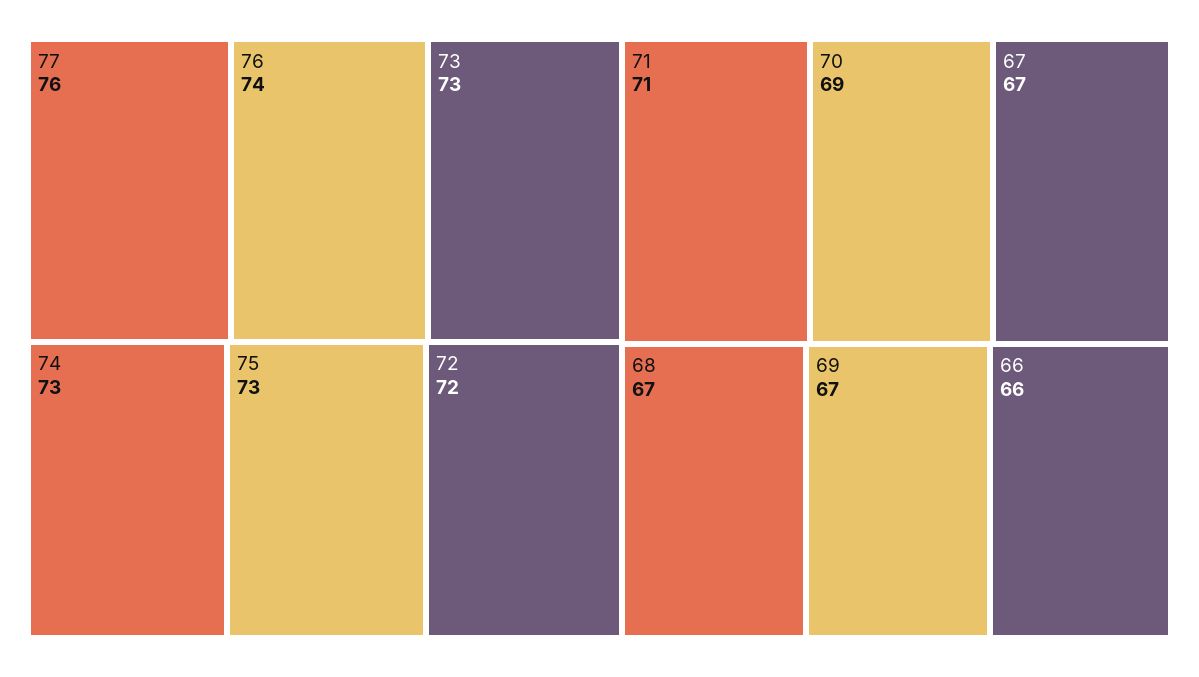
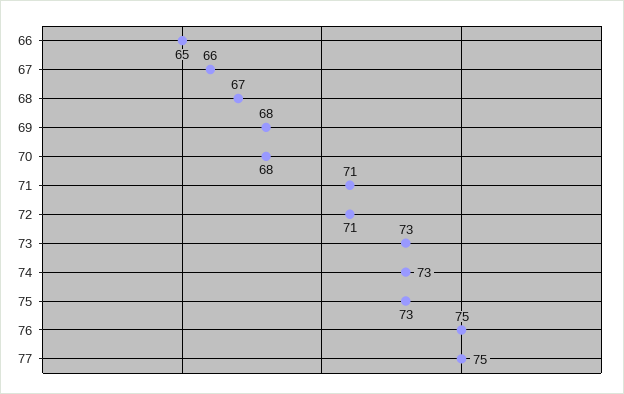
  {
-   "77": 76,
+   "77": 75,
-   "76": 74,
+   "76": 75,
    "73": 73,
    "74": 73,
    "75": 73,
-   "72": 72,
+   "72": 71,
    "71": 71,
-   "70": 69,
+   "70": 68,
-   "67": 67,
+   "67": 66,
    "68": 67,
-   "69": 67,
+   "69": 68,
-   "66": 66
+   "66": 65
  }

